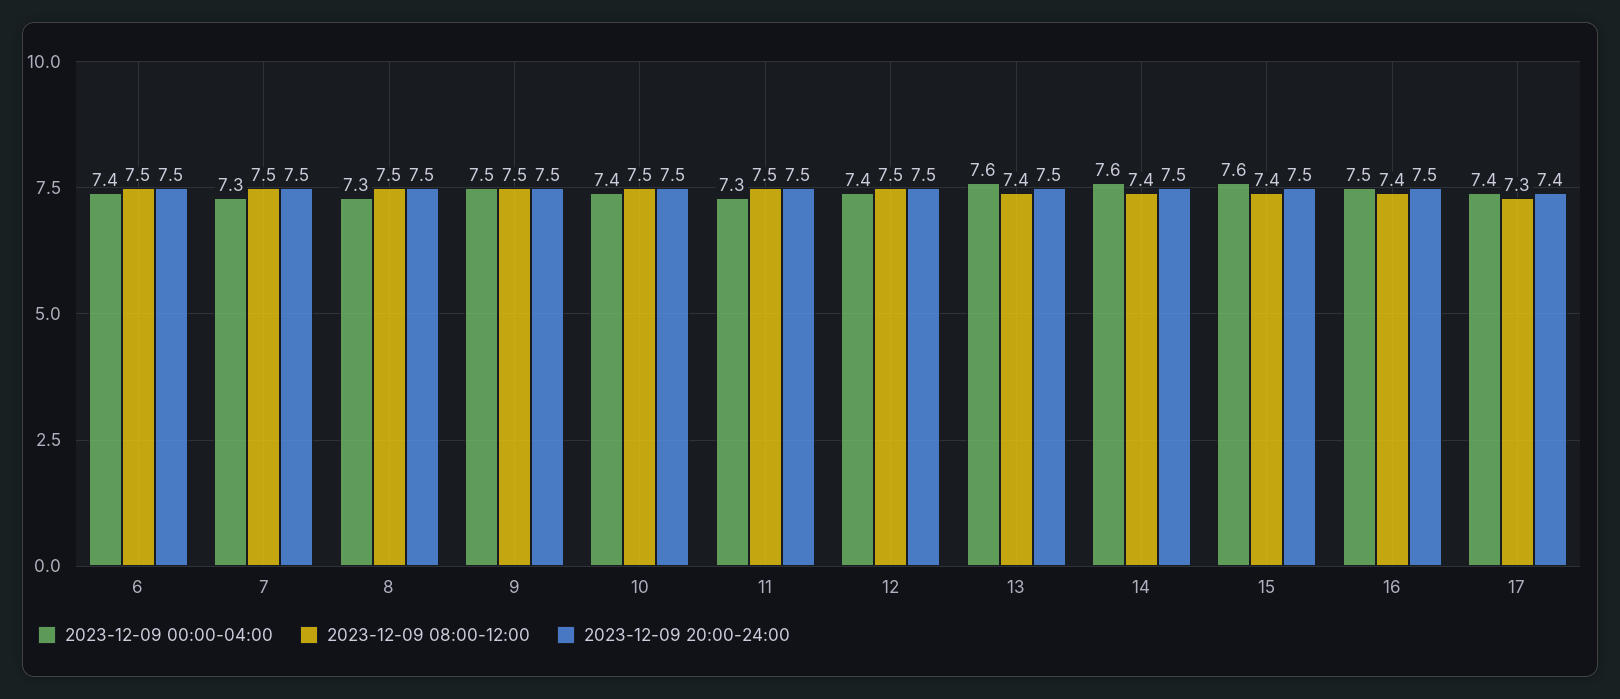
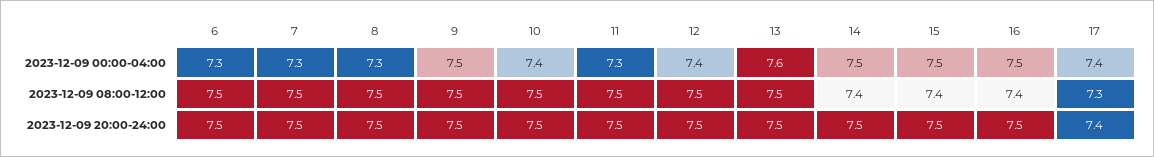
  {
    "2023-12-09 00:00-04:00": {
-     "6": 7.4,
+     "6": 7.3,
      "7": 7.3,
      "8": 7.3,
      "9": 7.5,
      "10": 7.4,
      "11": 7.3,
      "12": 7.4,
      "13": 7.6,
-     "14": 7.6,
+     "14": 7.5,
-     "15": 7.6,
+     "15": 7.5,
      "16": 7.5,
      "17": 7.4
    },
    "2023-12-09 08:00-12:00": {
      "6": 7.5,
      "7": 7.5,
      "8": 7.5,
      "9": 7.5,
      "10": 7.5,
      "11": 7.5,
      "12": 7.5,
-     "13": 7.4,
+     "13": 7.5,
      "14": 7.4,
      "15": 7.4,
      "16": 7.4,
      "17": 7.3
    },
    "2023-12-09 20:00-24:00": {
      "6": 7.5,
      "7": 7.5,
      "8": 7.5,
      "9": 7.5,
      "10": 7.5,
      "11": 7.5,
      "12": 7.5,
      "13": 7.5,
      "14": 7.5,
      "15": 7.5,
      "16": 7.5,
      "17": 7.4
    }
  }

